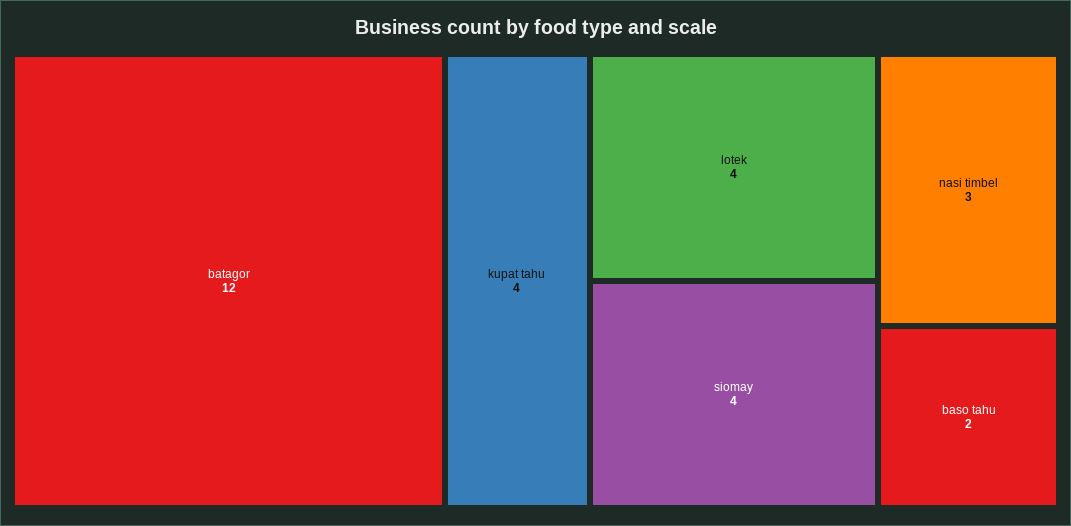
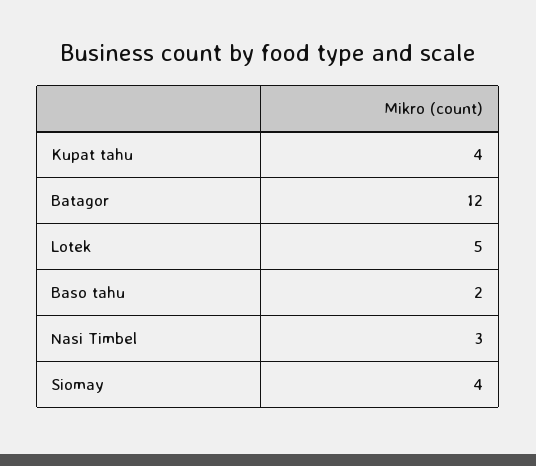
  {
    "batagor": 12,
    "kupat tahu": 4,
-   "lotek": 4,
+   "lotek": 5,
    "siomay": 4,
    "nasi timbel": 3,
    "baso tahu": 2
  }

